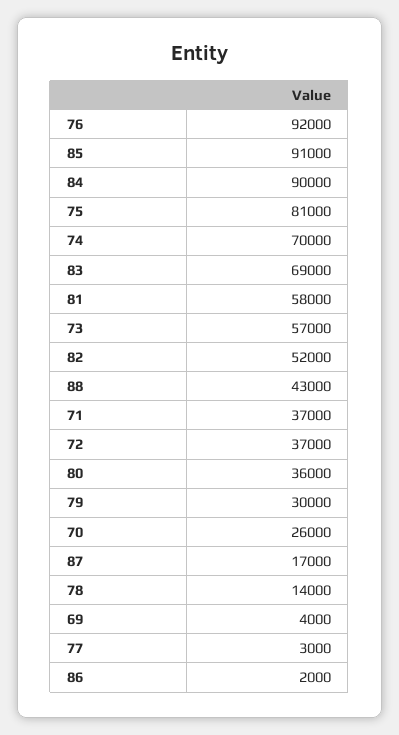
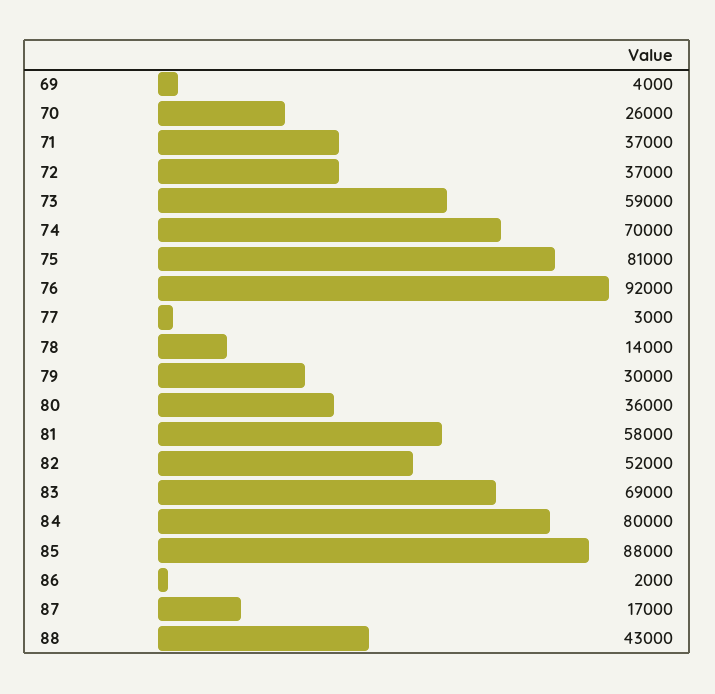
  {
    "76": 92000,
-   "85": 91000,
+   "85": 88000,
-   "84": 90000,
+   "84": 80000,
    "75": 81000,
    "74": 70000,
    "83": 69000,
    "81": 58000,
-   "73": 57000,
+   "73": 59000,
    "82": 52000,
    "88": 43000,
    "71": 37000,
    "72": 37000,
    "80": 36000,
    "79": 30000,
    "70": 26000,
    "87": 17000,
    "78": 14000,
    "69": 4000,
    "77": 3000,
    "86": 2000
  }

